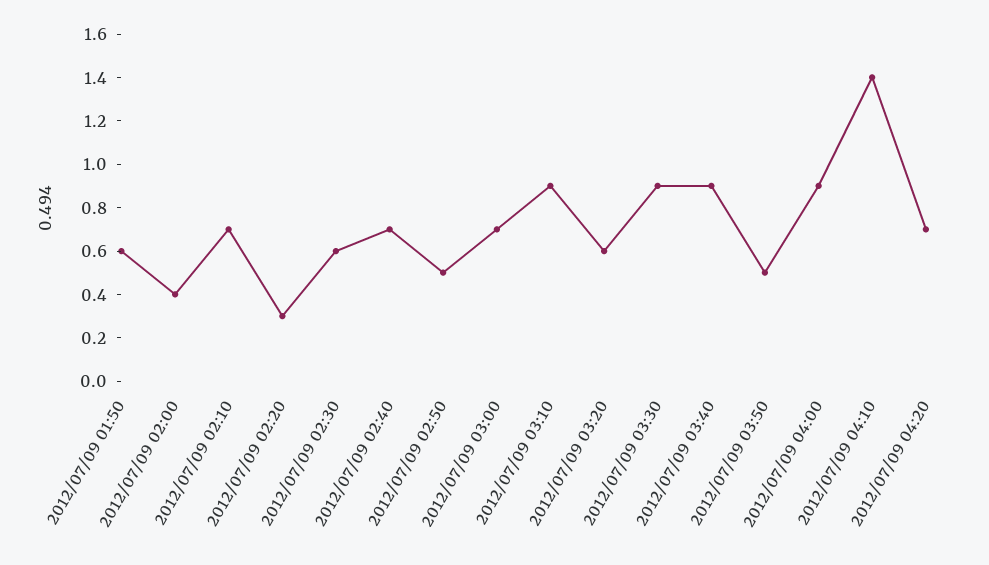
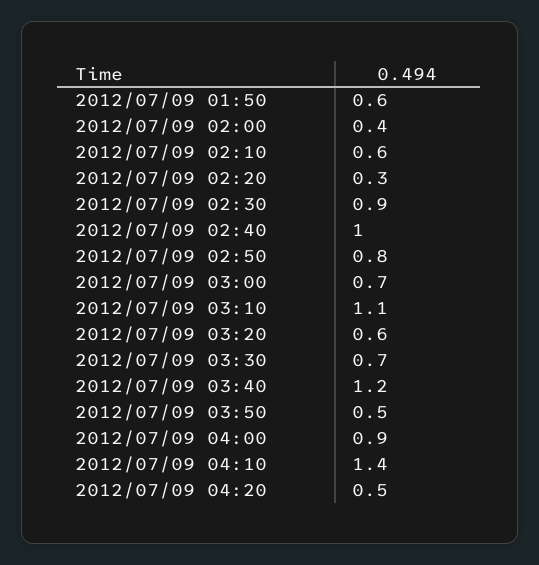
  {
    "2012/07/09 01:50": 0.6,
    "2012/07/09 02:00": 0.4,
-   "2012/07/09 02:10": 0.7,
+   "2012/07/09 02:10": 0.6,
    "2012/07/09 02:20": 0.3,
-   "2012/07/09 02:30": 0.6,
+   "2012/07/09 02:30": 0.9,
-   "2012/07/09 02:40": 0.7,
+   "2012/07/09 02:40": 1,
-   "2012/07/09 02:50": 0.5,
+   "2012/07/09 02:50": 0.8,
    "2012/07/09 03:00": 0.7,
-   "2012/07/09 03:10": 0.9,
+   "2012/07/09 03:10": 1.1,
    "2012/07/09 03:20": 0.6,
-   "2012/07/09 03:30": 0.9,
+   "2012/07/09 03:30": 0.7,
-   "2012/07/09 03:40": 0.9,
+   "2012/07/09 03:40": 1.2,
    "2012/07/09 03:50": 0.5,
    "2012/07/09 04:00": 0.9,
    "2012/07/09 04:10": 1.4,
-   "2012/07/09 04:20": 0.7
+   "2012/07/09 04:20": 0.5
  }

